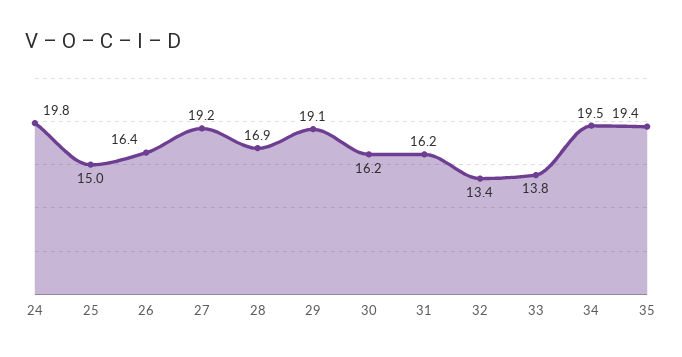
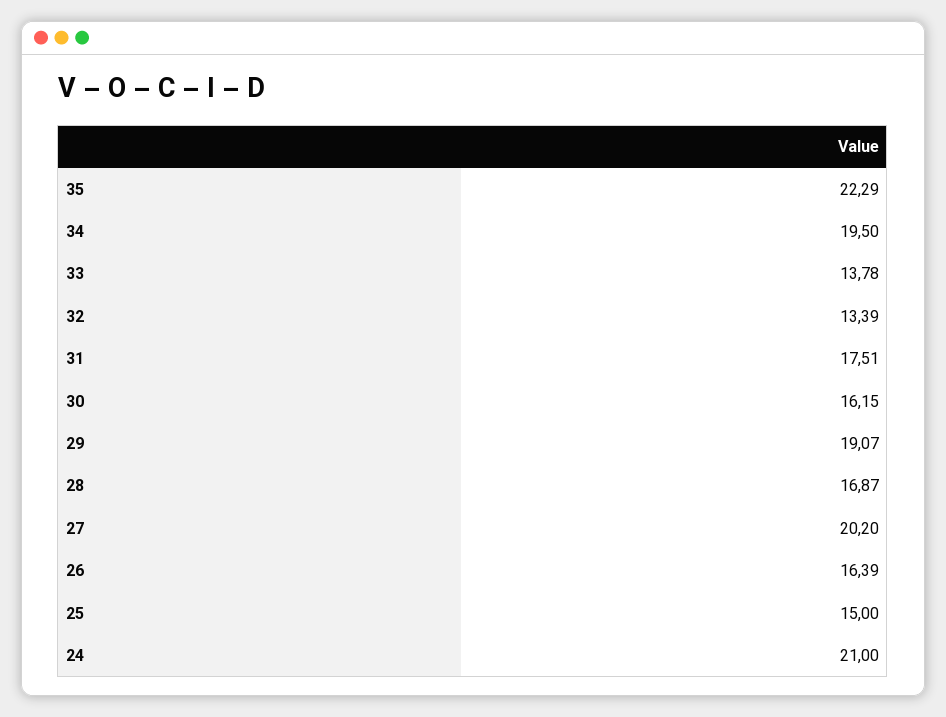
  {
-   "24": 19.8,
+   "24": 21,
    "25": 15,
    "26": 16.39,
-   "27": 19.2,
+   "27": 20.2,
    "28": 16.87,
    "29": 19.07,
    "30": 16.15,
-   "31": 16.2,
+   "31": 17.51,
    "32": 13.39,
    "33": 13.78,
    "34": 19.5,
-   "35": 19.4
+   "35": 22.29
  }

